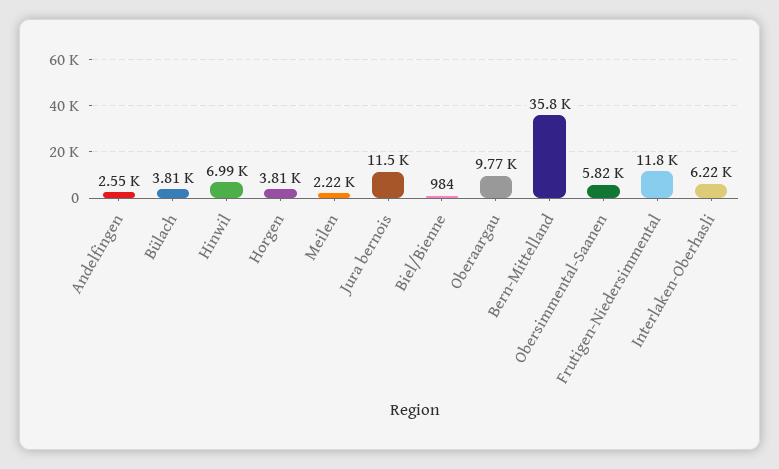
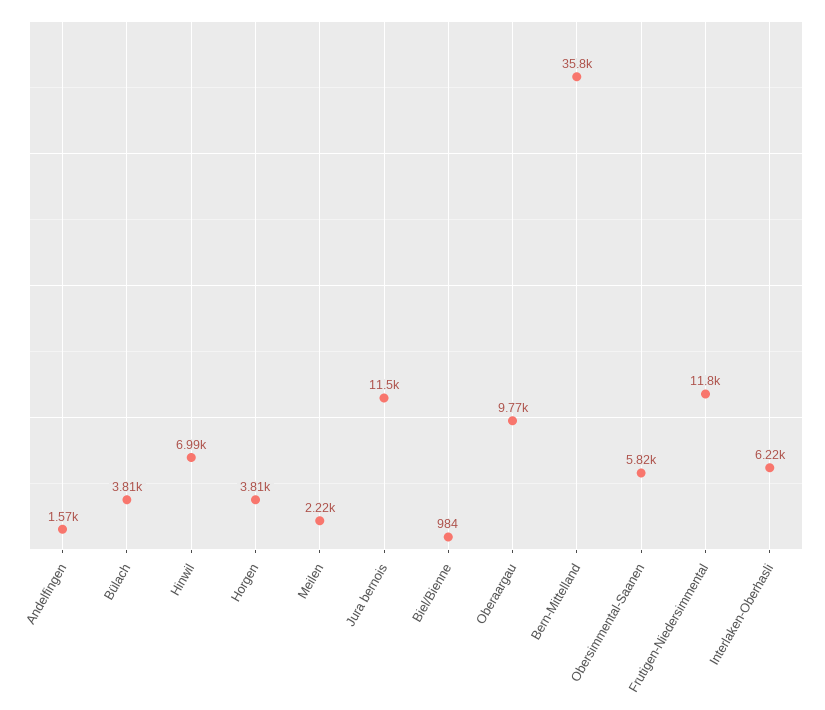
  {
-   "Andelfingen": 2550,
+   "Andelfingen": 1570,
    "Bülach": 3810,
    "Hinwil": 6990,
    "Horgen": 3810,
    "Meilen": 2220,
    "Jura bernois": 11500,
    "Biel/Bienne": 984,
    "Oberaargau": 9770,
    "Bern-Mittelland": 35800,
    "Obersimmental-Saanen": 5820,
    "Frutigen-Niedersimmental": 11800,
    "Interlaken-Oberhasli": 6220
  }

